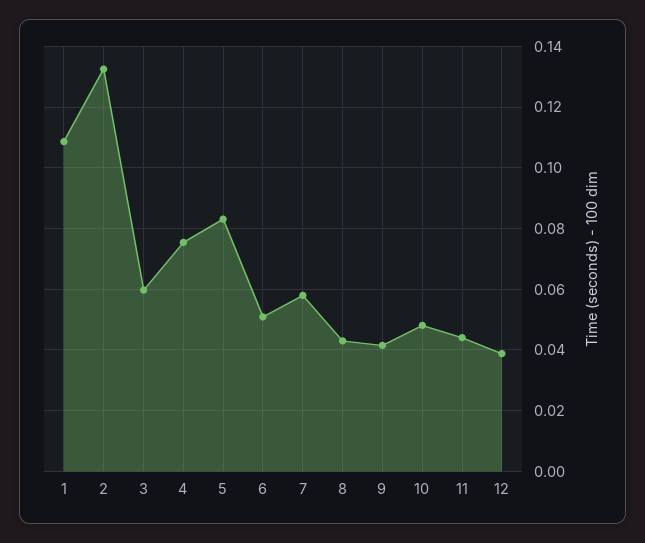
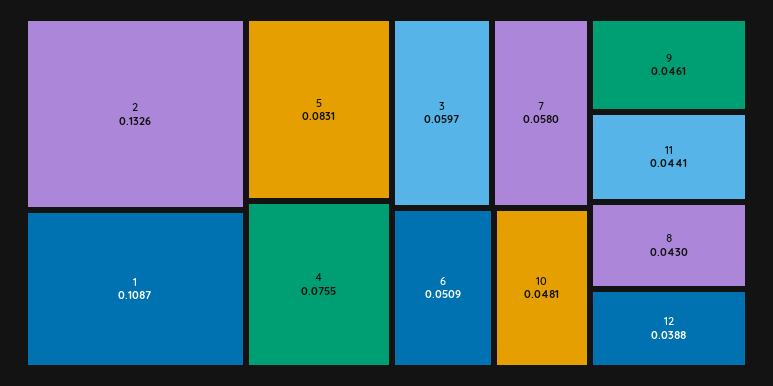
  {
    "1": 0.1087,
    "2": 0.1326,
    "3": 0.0597,
    "4": 0.0755,
    "5": 0.0831,
    "6": 0.0509,
    "7": 0.058,
    "8": 0.043,
-   "9": 0.042,
+   "9": 0.0461,
    "10": 0.0481,
    "11": 0.0441,
    "12": 0.0388
  }

